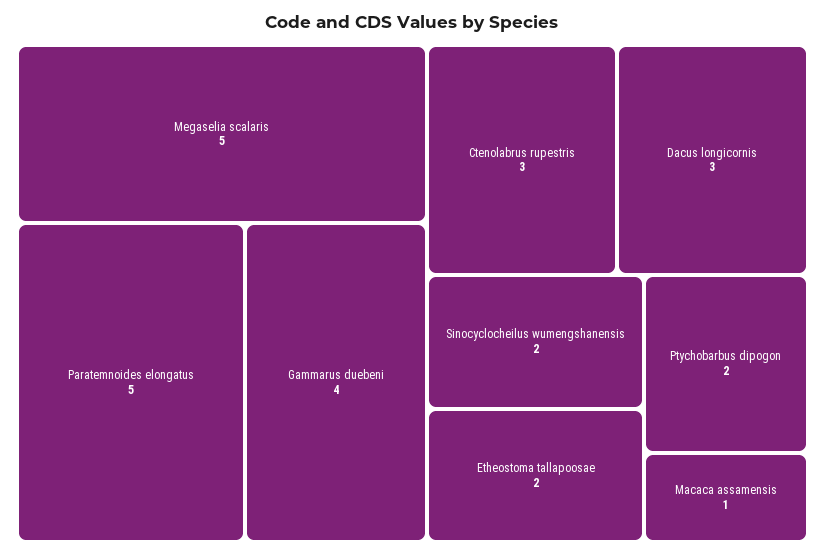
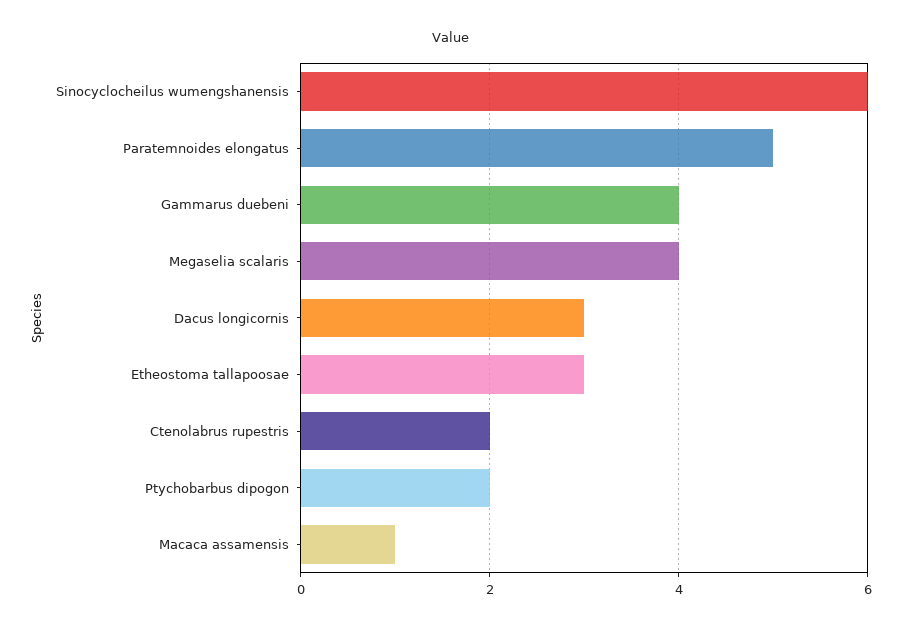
  {
-   "Megaselia scalaris": 5,
+   "Megaselia scalaris": 4,
    "Paratemnoides elongatus": 5,
    "Gammarus duebeni": 4,
-   "Ctenolabrus rupestris": 3,
+   "Ctenolabrus rupestris": 2,
    "Dacus longicornis": 3,
-   "Sinocyclocheilus wumengshanensis": 2,
+   "Sinocyclocheilus wumengshanensis": 6,
-   "Etheostoma tallapoosae": 2,
+   "Etheostoma tallapoosae": 3,
    "Ptychobarbus dipogon": 2,
    "Macaca assamensis": 1
  }

